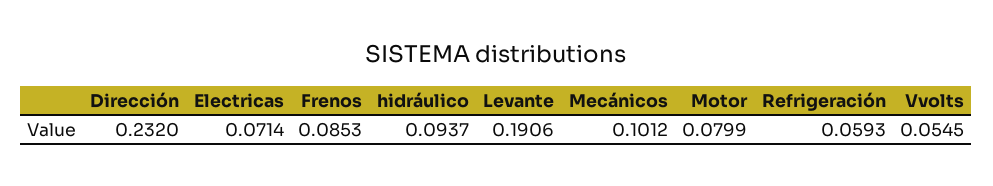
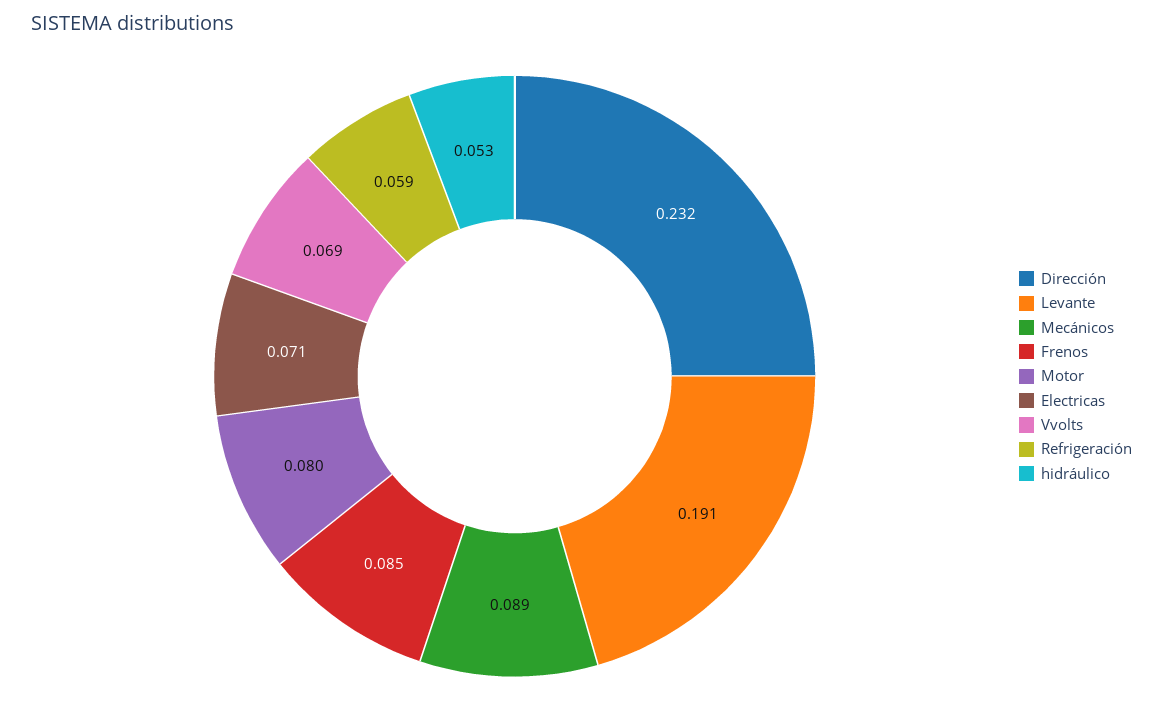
  {
    "Dirección": 0.232,
    "Electricas": 0.0714,
    "Frenos": 0.0853,
-   "hidráulico": 0.0937,
+   "hidráulico": 0.053,
    "Levante": 0.1906,
-   "Mecánicos": 0.1012,
+   "Mecánicos": 0.089,
    "Motor": 0.0799,
    "Refrigeración": 0.0593,
-   "Vvolts": 0.0545
+   "Vvolts": 0.069
  }

